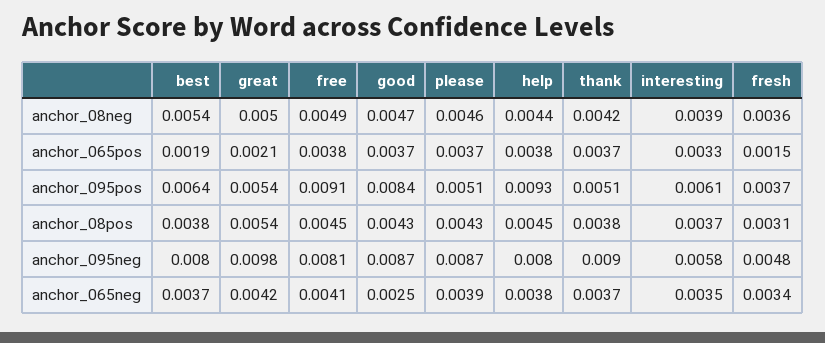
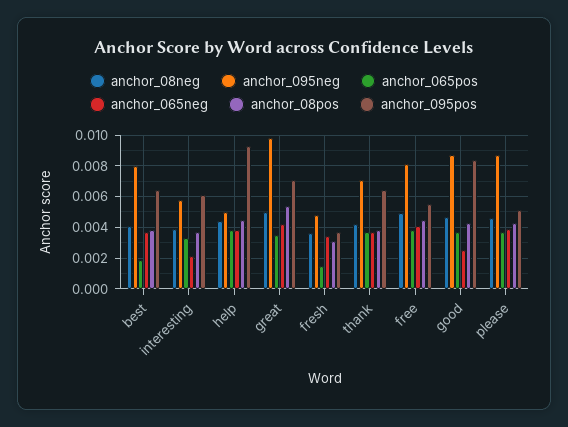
  {
    "anchor_08neg": {
-     "best": 0.0054,
+     "best": 0.004,
      "great": 0.005,
      "free": 0.0049,
      "good": 0.0047,
      "please": 0.0046,
      "help": 0.0044,
      "thank": 0.0042,
      "interesting": 0.0039,
      "fresh": 0.0036
    },
    "anchor_065pos": {
      "best": 0.0019,
-     "great": 0.0021,
+     "great": 0.0035,
      "free": 0.0038,
      "good": 0.0037,
      "please": 0.0037,
      "help": 0.0038,
      "thank": 0.0037,
      "interesting": 0.0033,
      "fresh": 0.0015
    },
    "anchor_095pos": {
      "best": 0.0064,
-     "great": 0.0054,
+     "great": 0.007,
-     "free": 0.0091,
+     "free": 0.0055,
      "good": 0.0084,
      "please": 0.0051,
      "help": 0.0093,
-     "thank": 0.0051,
+     "thank": 0.0065,
      "interesting": 0.0061,
      "fresh": 0.0037
    },
    "anchor_08pos": {
      "best": 0.0038,
      "great": 0.0054,
      "free": 0.0045,
      "good": 0.0043,
      "please": 0.0043,
      "help": 0.0045,
      "thank": 0.0038,
      "interesting": 0.0037,
      "fresh": 0.0031
    },
    "anchor_095neg": {
      "best": 0.008,
      "great": 0.0098,
      "free": 0.0081,
      "good": 0.0087,
      "please": 0.0087,
-     "help": 0.008,
+     "help": 0.005,
-     "thank": 0.009,
+     "thank": 0.007,
      "interesting": 0.0058,
      "fresh": 0.0048
    },
    "anchor_065neg": {
      "best": 0.0037,
      "great": 0.0042,
      "free": 0.0041,
      "good": 0.0025,
      "please": 0.0039,
      "help": 0.0038,
      "thank": 0.0037,
-     "interesting": 0.0035,
+     "interesting": 0.002,
      "fresh": 0.0034
    }
  }

